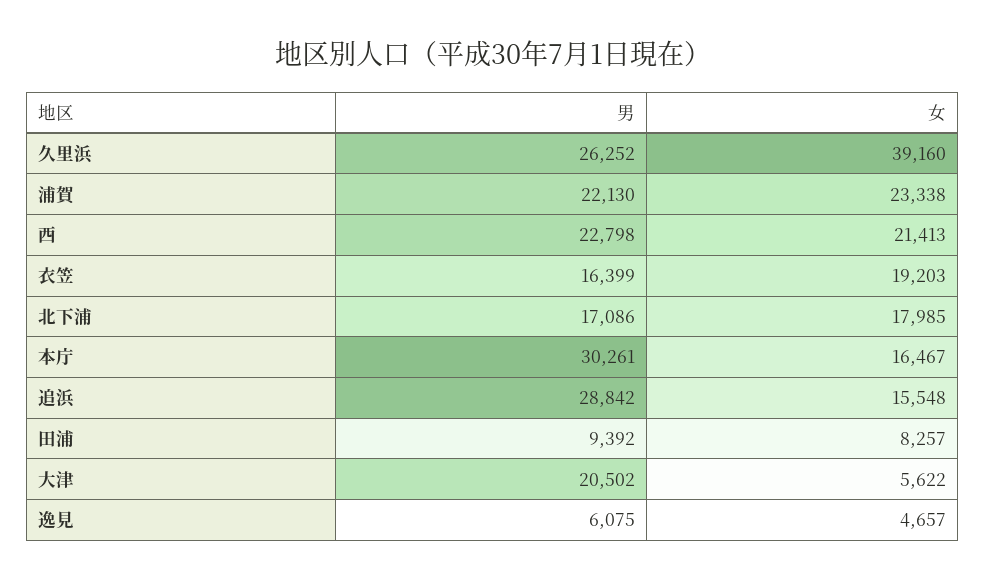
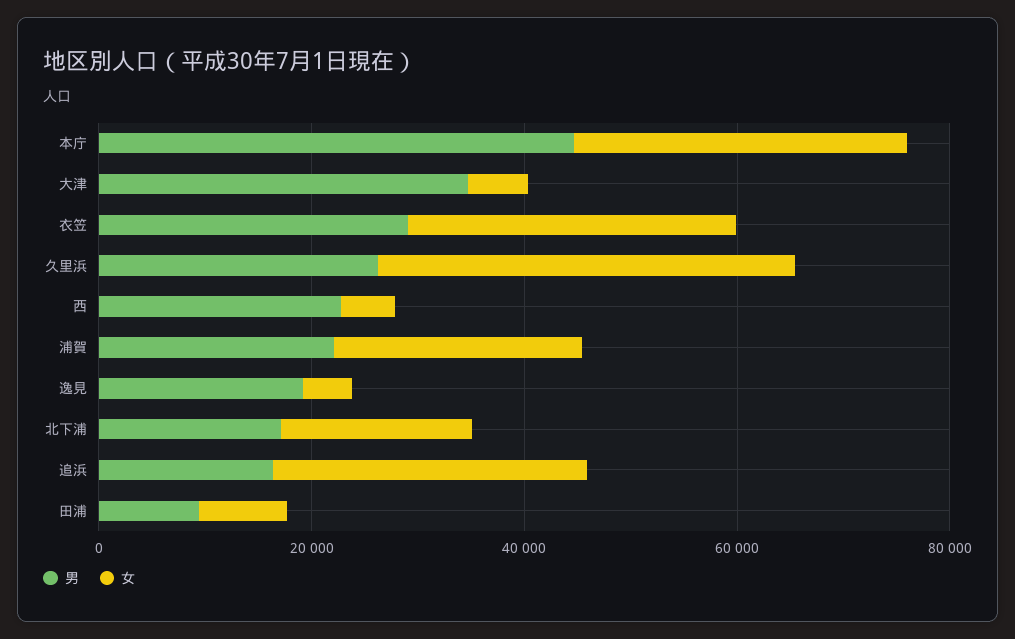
  {
    "男": {
      "久里浜": 26252,
      "浦賀": 22130,
      "西": 22798,
-     "衣笠": 16399,
+     "衣笠": 30000,
      "北下浦": 17086,
-     "本庁": 30261,
+     "本庁": 45000,
-     "追浜": 28842,
+     "追浜": 15000,
      "田浦": 9392,
-     "大津": 20502,
+     "大津": 35000,
-     "逸見": 6075
+     "逸見": 20000
    },
    "女": {
      "久里浜": 39160,
      "浦賀": 23338,
-     "西": 21413,
+     "西": 5000,
-     "衣笠": 19203,
+     "衣笠": 30000,
      "北下浦": 17985,
-     "本庁": 16467,
+     "本庁": 30000,
-     "追浜": 15548,
+     "追浜": 30000,
      "田浦": 8257,
      "大津": 5622,
      "逸見": 4657
    }
  }

